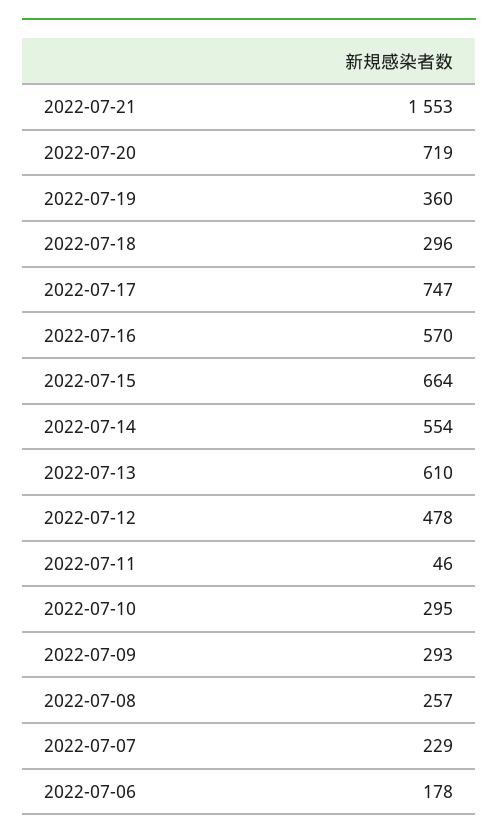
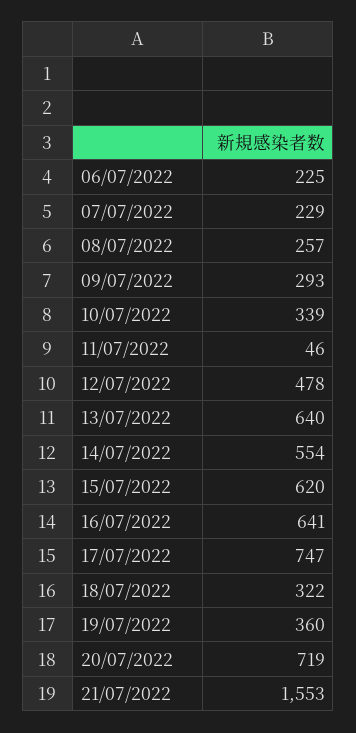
  {
    "2022-07-21": 1553,
    "2022-07-20": 719,
    "2022-07-19": 360,
-   "2022-07-18": 296,
+   "2022-07-18": 322,
    "2022-07-17": 747,
-   "2022-07-16": 570,
+   "2022-07-16": 641,
-   "2022-07-15": 664,
+   "2022-07-15": 620,
    "2022-07-14": 554,
-   "2022-07-13": 610,
+   "2022-07-13": 640,
    "2022-07-12": 478,
    "2022-07-11": 46,
-   "2022-07-10": 295,
+   "2022-07-10": 339,
    "2022-07-09": 293,
    "2022-07-08": 257,
    "2022-07-07": 229,
-   "2022-07-06": 178
+   "2022-07-06": 225
  }

